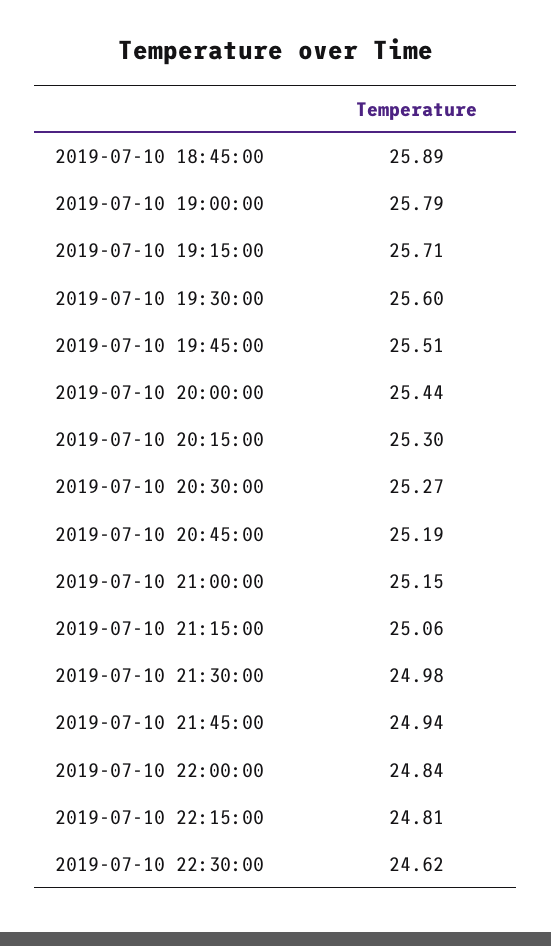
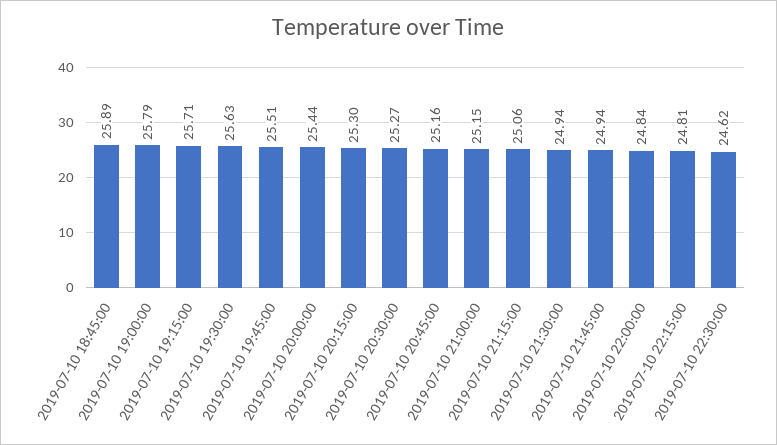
  {
    "2019-07-10 18:45:00": 25.89,
    "2019-07-10 19:00:00": 25.79,
    "2019-07-10 19:15:00": 25.71,
-   "2019-07-10 19:30:00": 25.6,
+   "2019-07-10 19:30:00": 25.63,
    "2019-07-10 19:45:00": 25.51,
    "2019-07-10 20:00:00": 25.44,
    "2019-07-10 20:15:00": 25.3,
    "2019-07-10 20:30:00": 25.27,
-   "2019-07-10 20:45:00": 25.19,
+   "2019-07-10 20:45:00": 25.16,
    "2019-07-10 21:00:00": 25.15,
    "2019-07-10 21:15:00": 25.06,
-   "2019-07-10 21:30:00": 24.98,
+   "2019-07-10 21:30:00": 24.94,
    "2019-07-10 21:45:00": 24.94,
    "2019-07-10 22:00:00": 24.84,
    "2019-07-10 22:15:00": 24.81,
    "2019-07-10 22:30:00": 24.62
  }

